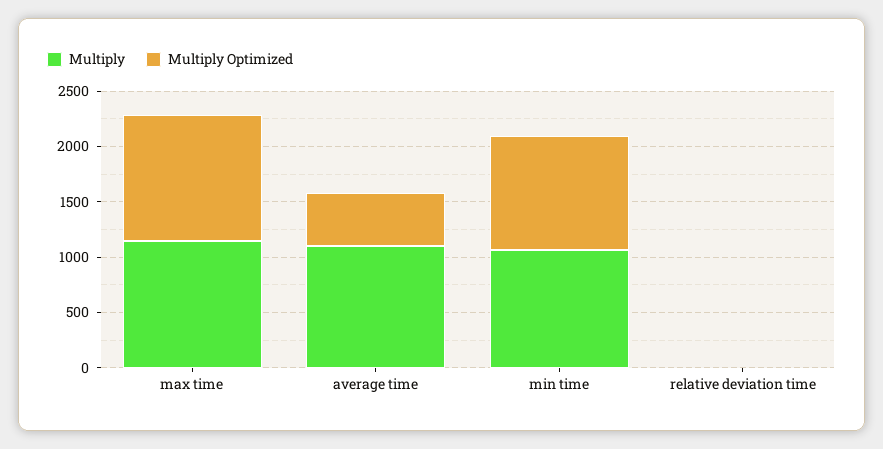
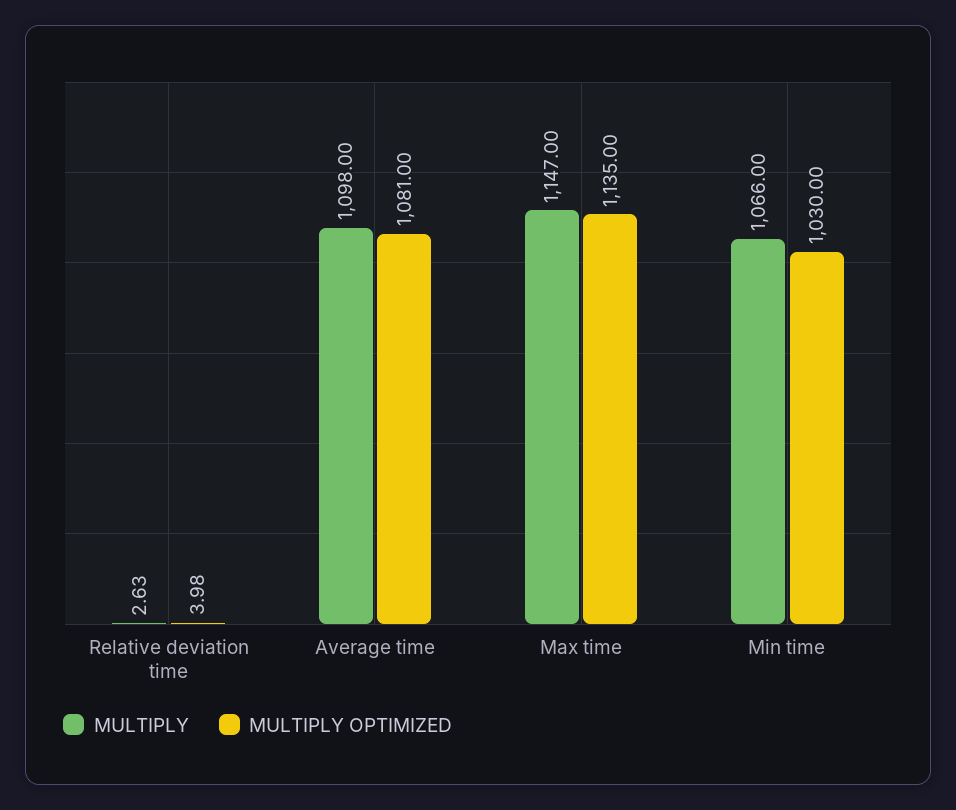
  {
    "Multiply": {
      "max time": 1147,
      "average time": 1098,
      "min time": 1066,
      "relative deviation time": 2.63
    },
    "Multiply Optimized": {
      "max time": 1135,
-     "average time": 500,
+     "average time": 1081,
      "min time": 1030,
      "relative deviation time": 3.98
    }
  }

